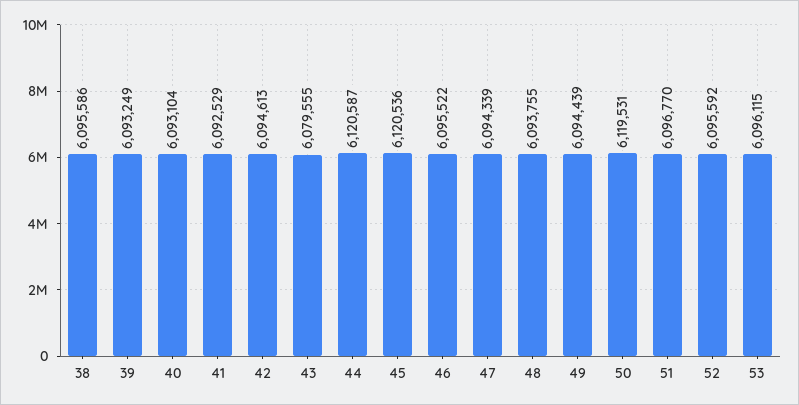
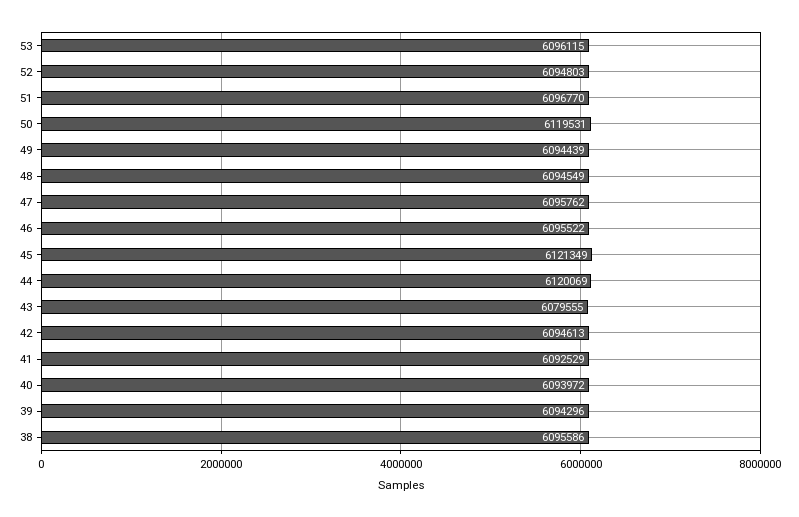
  {
    "38": 6095586,
-   "39": 6093249,
+   "39": 6094296,
-   "40": 6093104,
+   "40": 6093972,
    "41": 6092529,
    "42": 6094613,
    "43": 6079555,
-   "44": 6120587,
+   "44": 6120069,
-   "45": 6120536,
+   "45": 6121349,
    "46": 6095522,
-   "47": 6094339,
+   "47": 6095762,
-   "48": 6093755,
+   "48": 6094549,
    "49": 6094439,
    "50": 6119531,
    "51": 6096770,
-   "52": 6095592,
+   "52": 6094803,
    "53": 6096115
  }

